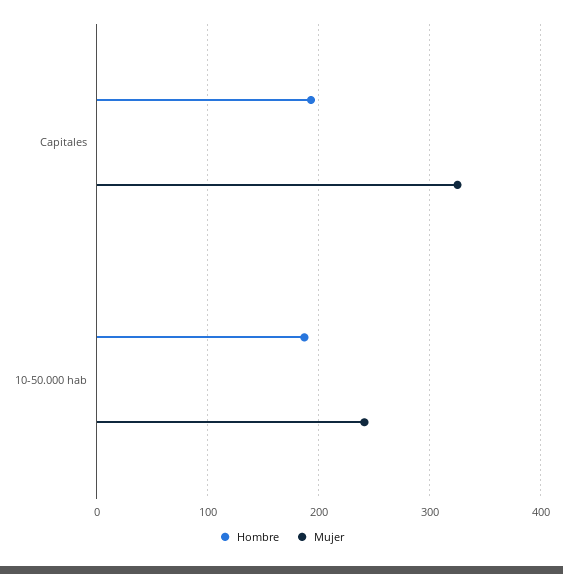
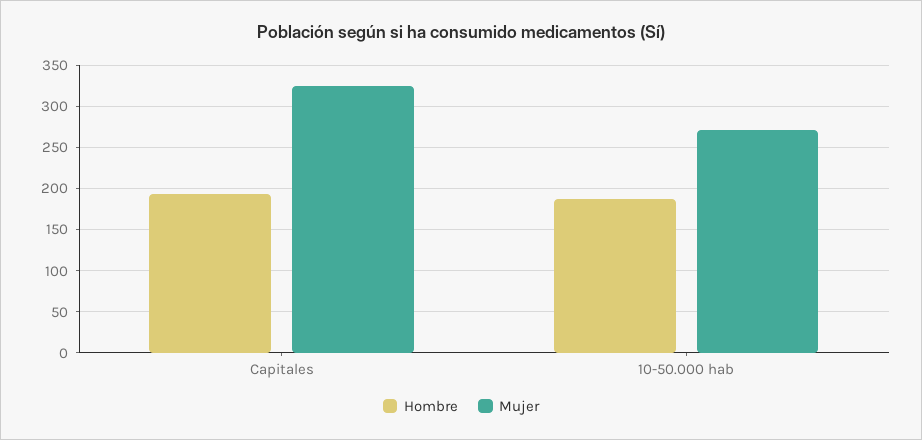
  {
    "Hombre": {
      "Capitales": 190,
      "10-50.000 hab": 190
    },
    "Mujer": {
      "Capitales": 330,
-     "10-50.000 hab": 240
+     "10-50.000 hab": 270
    }
  }

